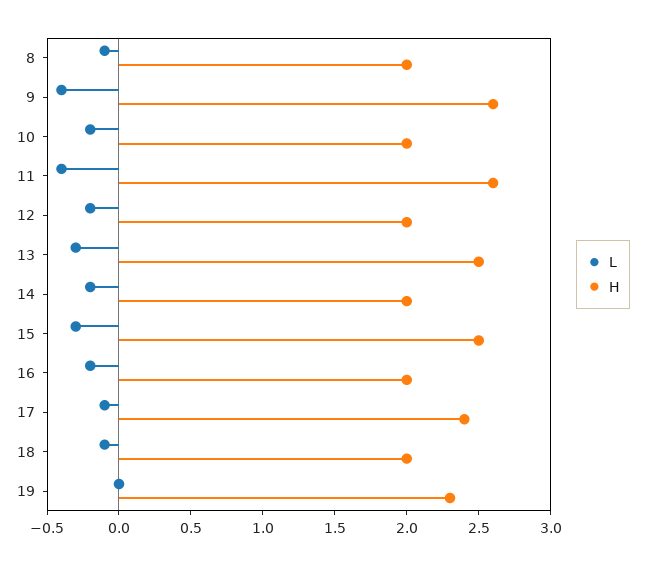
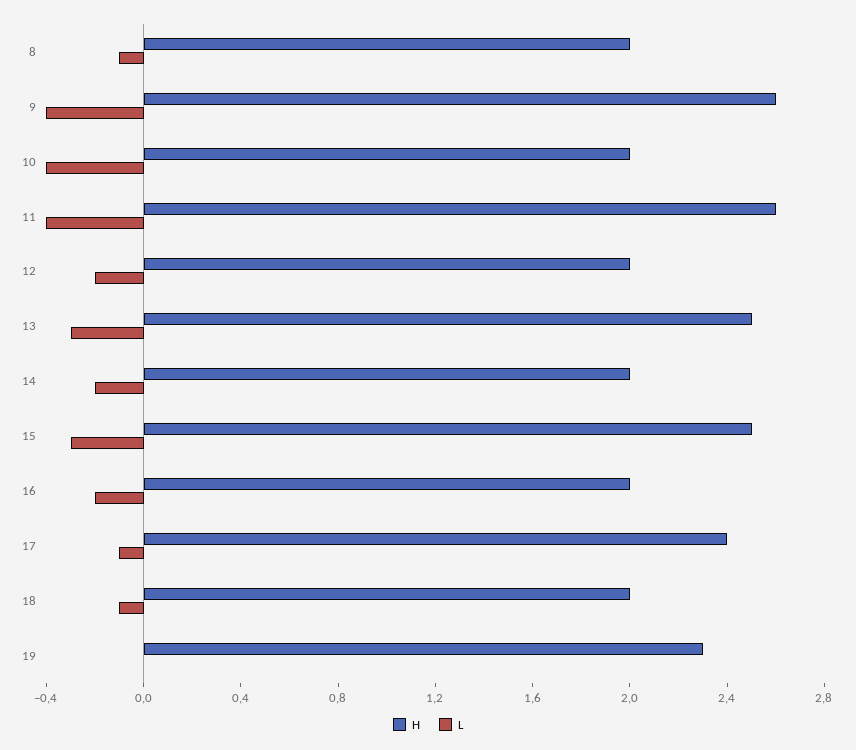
  {
    "L": {
      "8": -0.1,
      "9": -0.4,
-     "10": -0.2,
+     "10": -0.4,
      "11": -0.4,
      "12": -0.2,
      "13": -0.3,
      "14": -0.2,
      "15": -0.3,
      "16": -0.2,
      "17": -0.1,
      "18": -0.1,
      "19": 0
    },
    "H": {
      "8": 2,
      "9": 2.6,
      "10": 2,
      "11": 2.6,
      "12": 2,
      "13": 2.5,
      "14": 2,
      "15": 2.5,
      "16": 2,
      "17": 2.4,
      "18": 2,
      "19": 2.3
    }
  }

